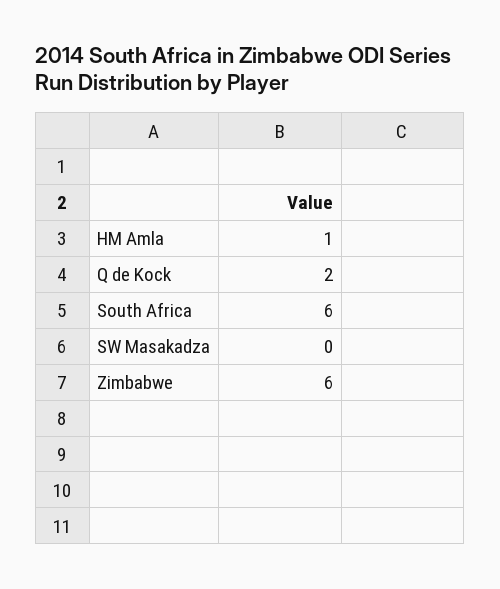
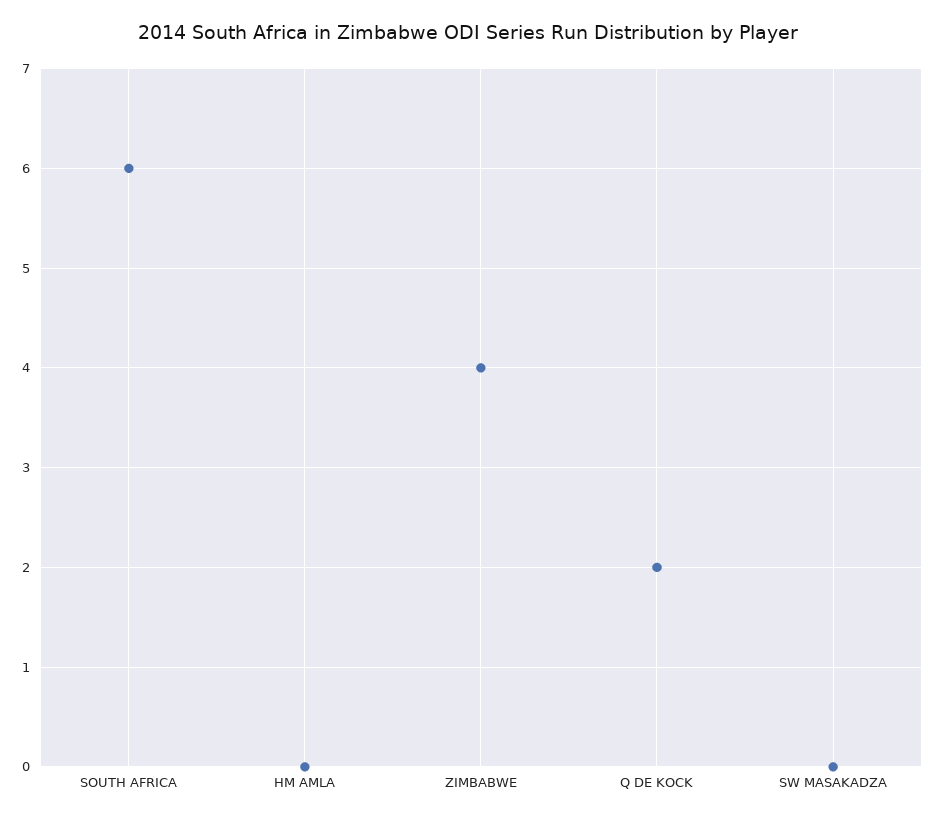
  {
-   "HM Amla": 1,
+   "HM Amla": 0,
    "Q de Kock": 2,
    "South Africa": 6,
    "SW Masakadza": 0,
-   "Zimbabwe": 6
+   "Zimbabwe": 4
  }

